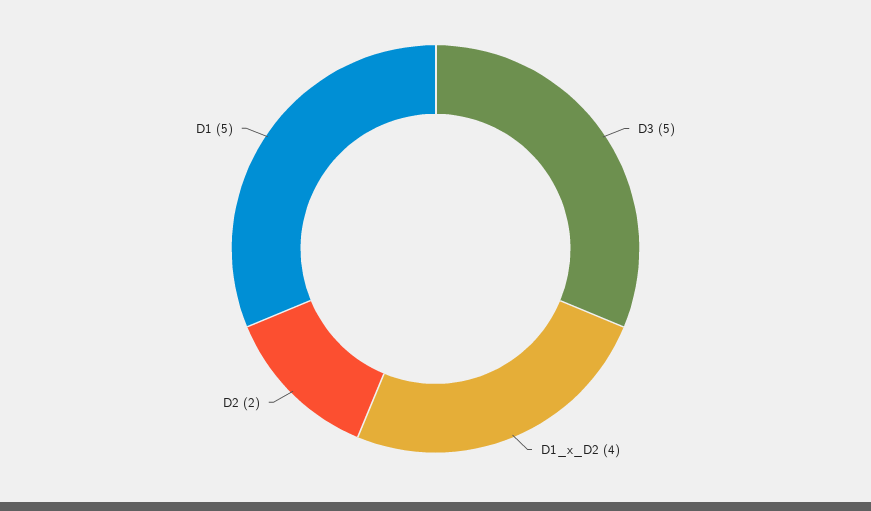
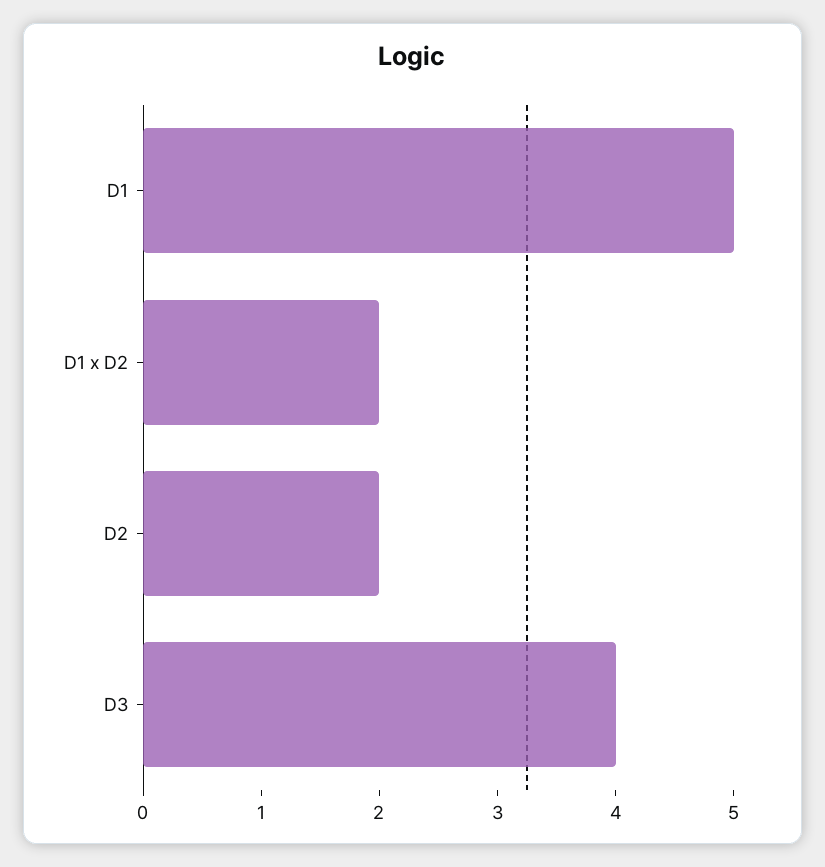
  {
-   "D3": 5,
+   "D3": 4,
-   "D1_x_D2": 4,
+   "D1_x_D2": 2,
    "D2": 2,
    "D1": 5
  }

